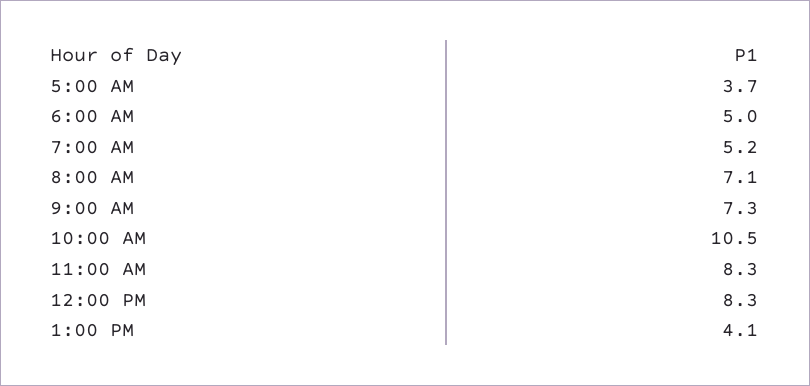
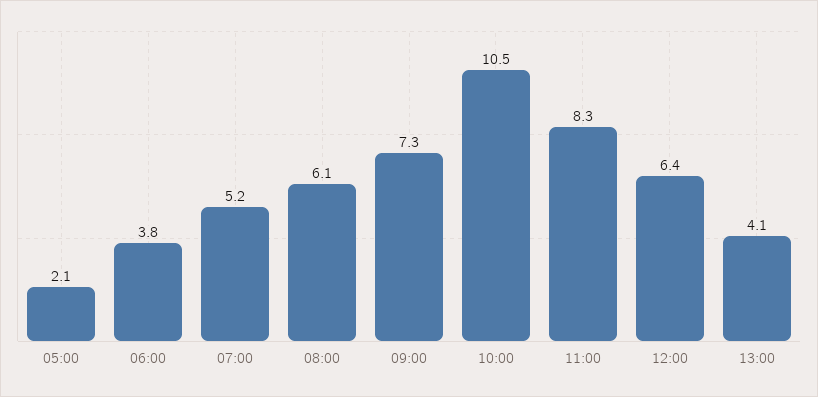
  {
-   "5:00 AM": 3.7,
+   "5:00 AM": 2.1,
-   "6:00 AM": 5,
+   "6:00 AM": 3.8,
    "7:00 AM": 5.2,
-   "8:00 AM": 7.1,
+   "8:00 AM": 6.1,
    "9:00 AM": 7.3,
    "10:00 AM": 10.5,
    "11:00 AM": 8.3,
-   "12:00 PM": 8.3,
+   "12:00 PM": 6.4,
    "1:00 PM": 4.1
  }

